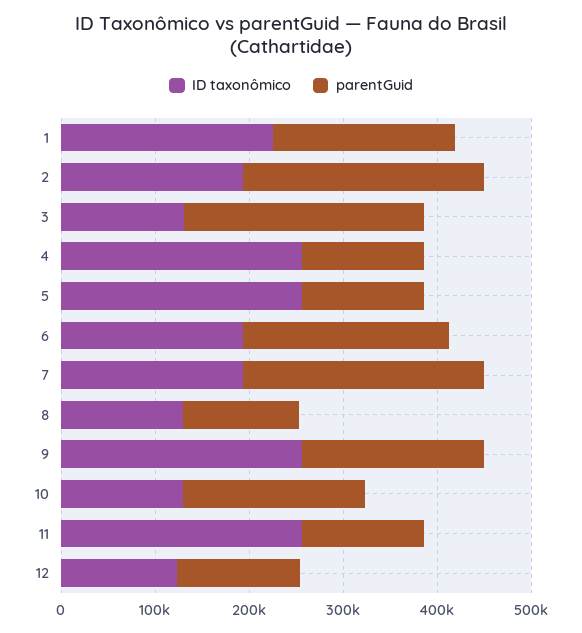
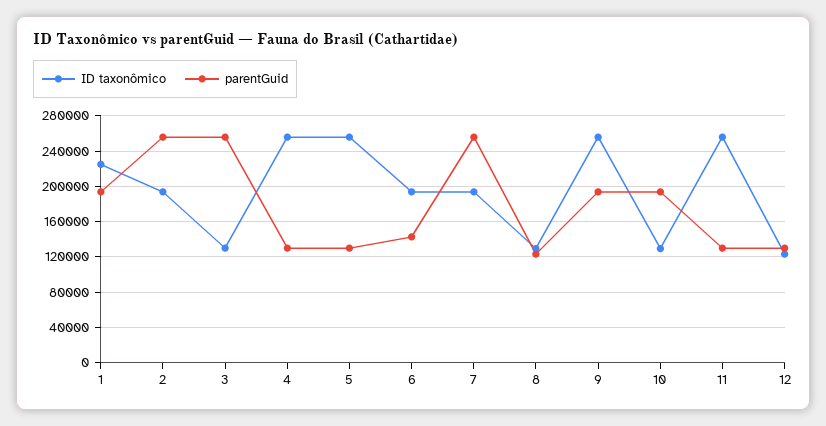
  {
    "ID taxonômico": {
      "1": 220000,
      "2": 190000,
      "3": 130000,
      "4": 260000,
      "5": 260000,
      "6": 190000,
      "7": 190000,
      "8": 130000,
      "9": 260000,
      "10": 130000,
      "11": 260000,
      "12": 120000
    },
    "parentGuid": {
      "1": 190000,
      "2": 260000,
      "3": 260000,
      "4": 130000,
      "5": 130000,
-     "6": 220000,
+     "6": 140000,
      "7": 260000,
      "8": 120000,
      "9": 190000,
      "10": 190000,
      "11": 130000,
      "12": 130000
    }
  }

